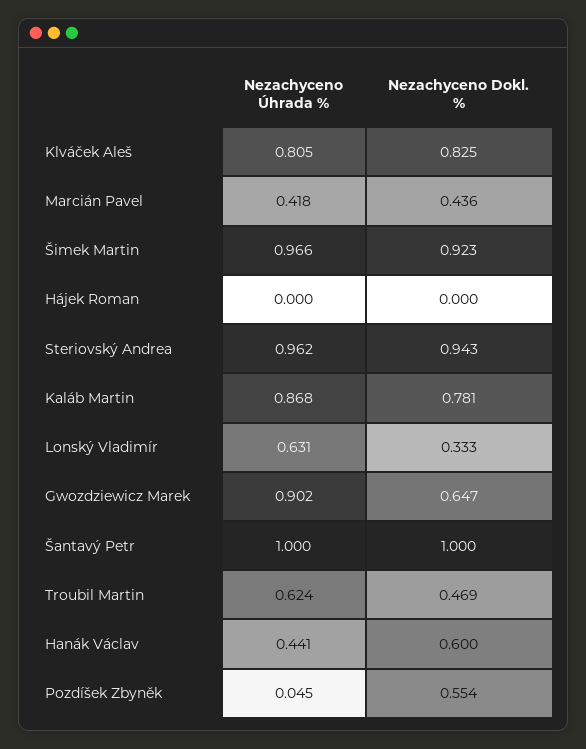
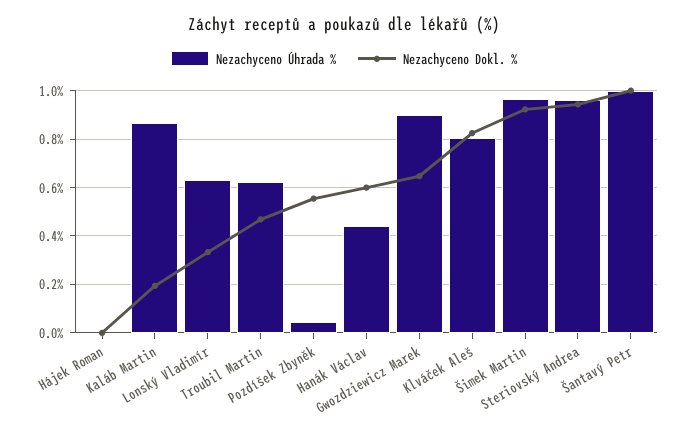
  {
    "Nezachyceno Úhrada %": {
      "Klváček Aleš": 0.805,
-     "Marcián Pavel": 0.418,
      "Šimek Martin": 0.966,
      "Hájek Roman": 0,
      "Steriovský Andrea": 0.962,
      "Kaláb Martin": 0.868,
      "Lonský Vladimír": 0.631,
      "Gwozdziewicz Marek": 0.902,
      "Šantavý Petr": 1,
      "Troubil Martin": 0.624,
      "Hanák Václav": 0.441,
      "Pozdíšek Zbyněk": 0.045
    },
    "Nezachyceno Dokl. %": {
      "Klváček Aleš": 0.825,
-     "Marcián Pavel": 0.436,
      "Šimek Martin": 0.923,
      "Hájek Roman": 0,
      "Steriovský Andrea": 0.943,
-     "Kaláb Martin": 0.781,
+     "Kaláb Martin": 0.2,
      "Lonský Vladimír": 0.333,
      "Gwozdziewicz Marek": 0.647,
      "Šantavý Petr": 1,
      "Troubil Martin": 0.469,
      "Hanák Václav": 0.6,
      "Pozdíšek Zbyněk": 0.554
    }
  }

